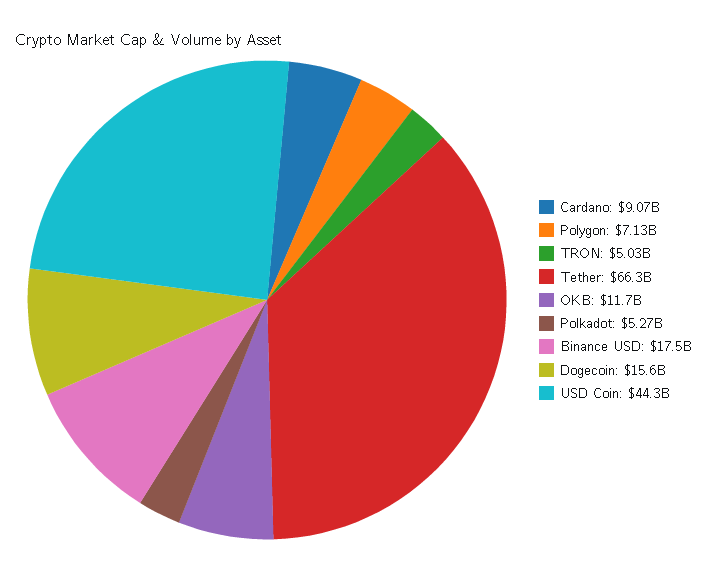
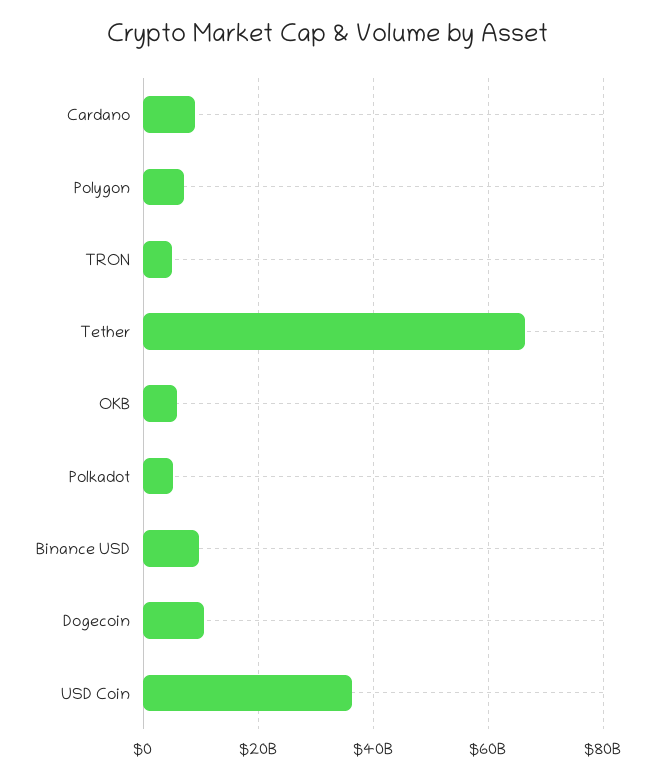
  {
    "Cardano": 9070000000,
    "Polygon": 7130000000,
    "TRON": 5030000000,
    "Tether": 66300000000,
-   "OKB": 11700000000,
+   "OKB": 6000000000,
    "Polkadot": 5270000000,
-   "Binance USD": 17500000000,
+   "Binance USD": 10000000000,
-   "Dogecoin": 15600000000,
+   "Dogecoin": 10000000000,
-   "USD Coin": 44300000000
+   "USD Coin": 36000000000
  }

